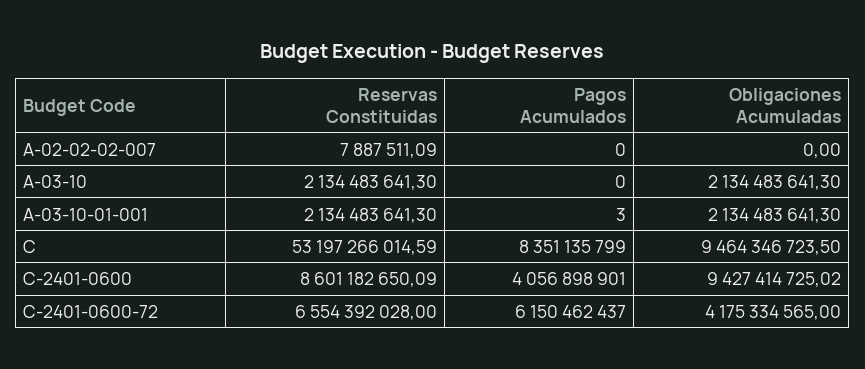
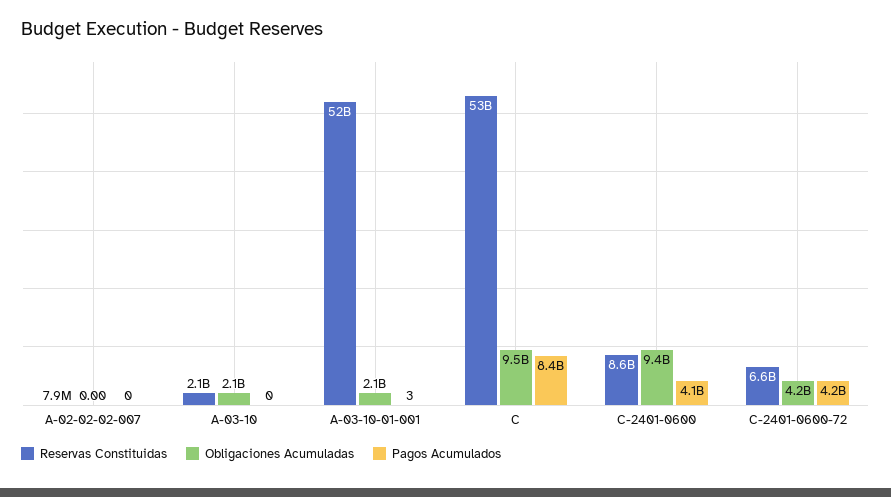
  {
    "Reservas Constituidas": {
      "A-02-02-02-007": 7887511.09,
      "A-03-10": 2134483641.3,
-     "A-03-10-01-001": 2134483641.3,
+     "A-03-10-01-001": 52000000000,
      "C": 53197266014.59,
      "C-2401-0600": 8601182650.09,
      "C-2401-0600-72": 6554392028
    },
    "Pagos Acumulados": {
      "A-02-02-02-007": 0,
      "A-03-10": 0,
      "A-03-10-01-001": 3,
      "C": 8351135799,
      "C-2401-0600": 4056898901,
-     "C-2401-0600-72": 6150462437
+     "C-2401-0600-72": 4200000000
    },
    "Obligaciones Acumuladas": {
      "A-02-02-02-007": 0,
      "A-03-10": 2134483641.3,
      "A-03-10-01-001": 2134483641.3,
      "C": 9464346723.5,
      "C-2401-0600": 9427414725.02,
      "C-2401-0600-72": 4175334565
    }
  }

